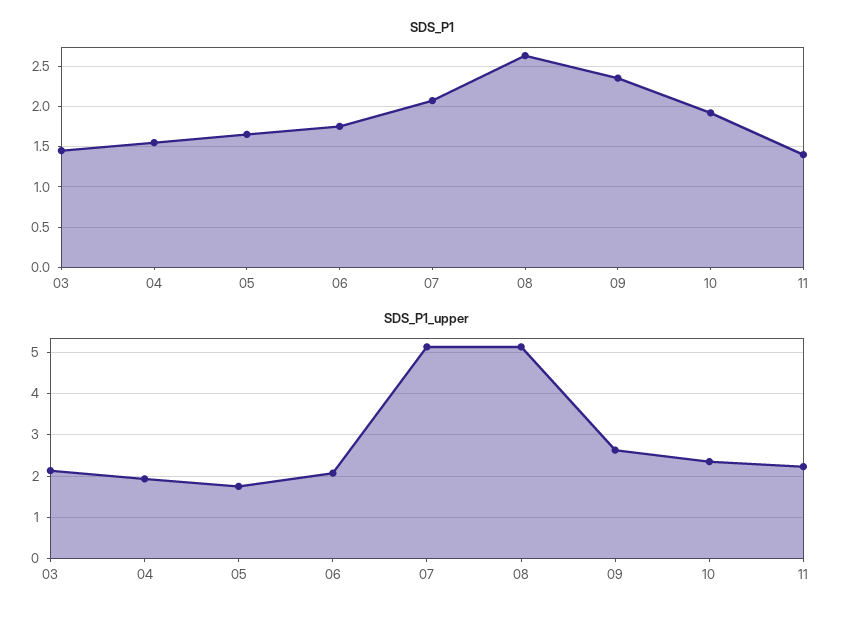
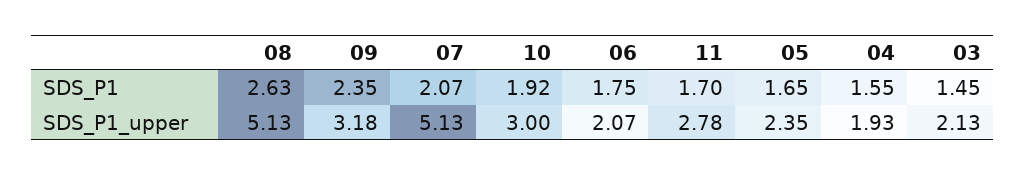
  {
    "SDS_P1": {
      "03": 1.45,
      "04": 1.55,
      "05": 1.65,
      "06": 1.75,
      "07": 2.07,
      "08": 2.63,
      "09": 2.35,
      "10": 1.92,
-     "11": 1.4
+     "11": 1.7
    },
    "SDS_P1_upper": {
      "03": 2.13,
      "04": 1.93,
-     "05": 1.8,
+     "05": 2.35,
      "06": 2.07,
      "07": 5.13,
      "08": 5.13,
-     "09": 2.6,
+     "09": 3.18,
-     "10": 2.4,
+     "10": 3,
-     "11": 2.2
+     "11": 2.78
    }
  }

